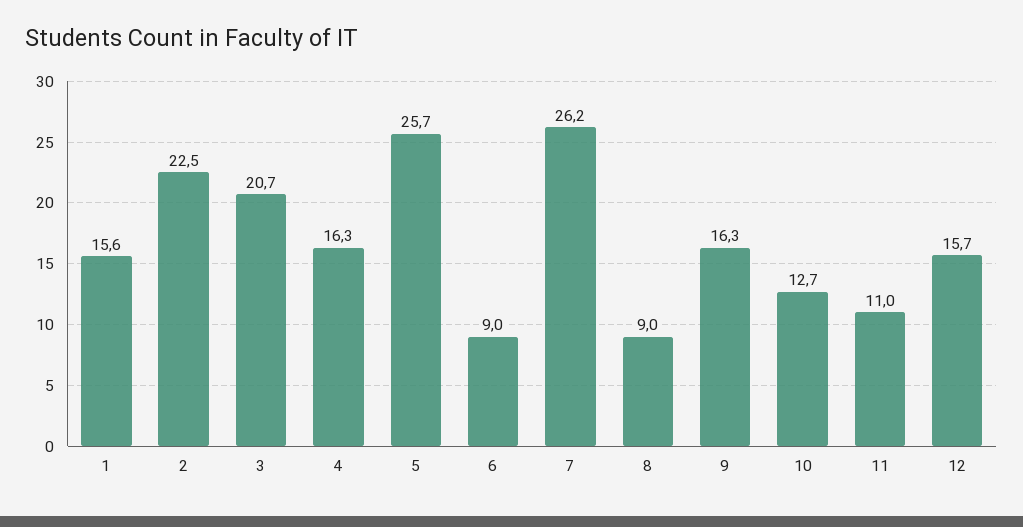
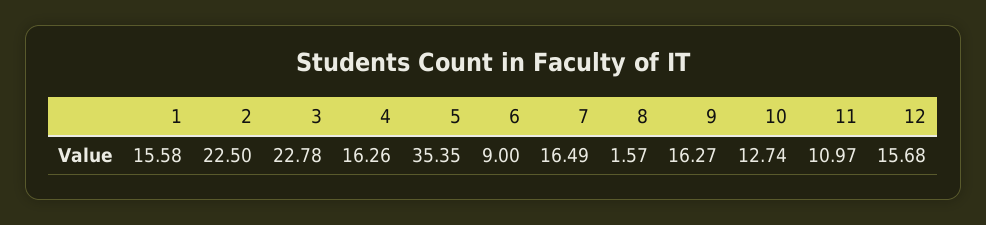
  {
    "1": 15.58,
    "2": 22.5,
-   "3": 20.7,
+   "3": 22.78,
    "4": 16.26,
-   "5": 25.7,
+   "5": 35.35,
    "6": 9,
-   "7": 26.2,
+   "7": 16.49,
-   "8": 9,
+   "8": 1.57,
    "9": 16.27,
    "10": 12.74,
    "11": 10.97,
    "12": 15.68
  }

